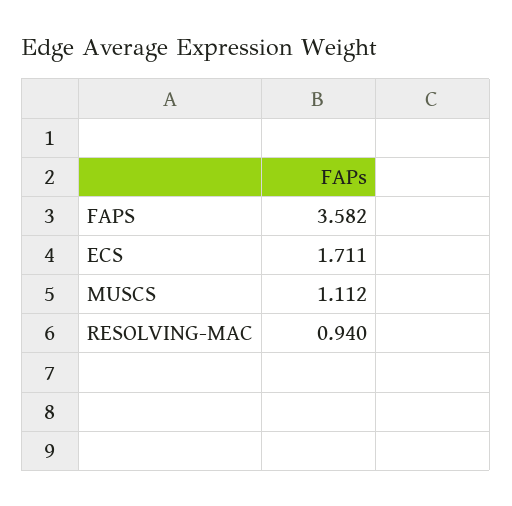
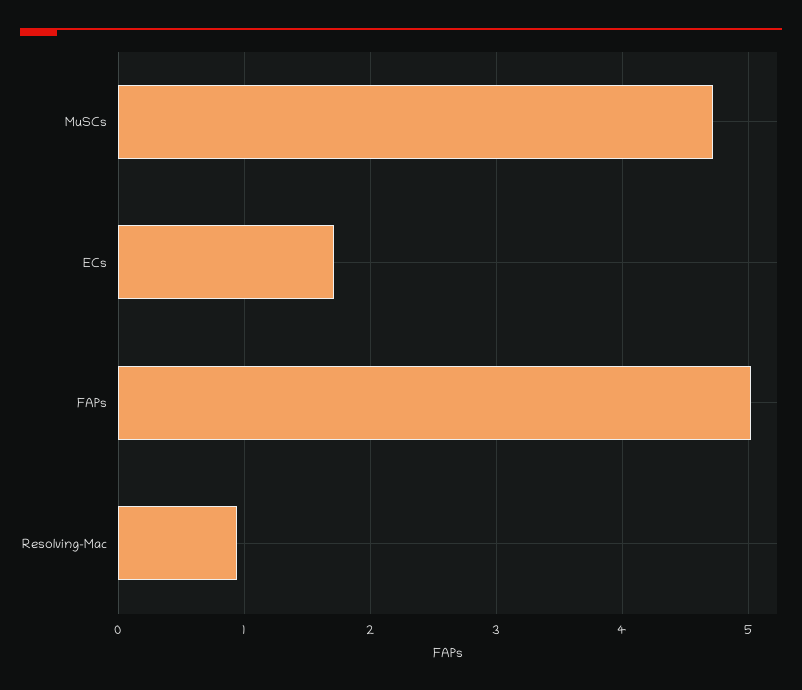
  {
-   "FAPS": 3.582,
+   "FAPS": 5,
    "ECS": 1.711,
-   "MUSCS": 1.112,
+   "MUSCS": 4.7,
    "RESOLVING-MAC": 0.94
  }

